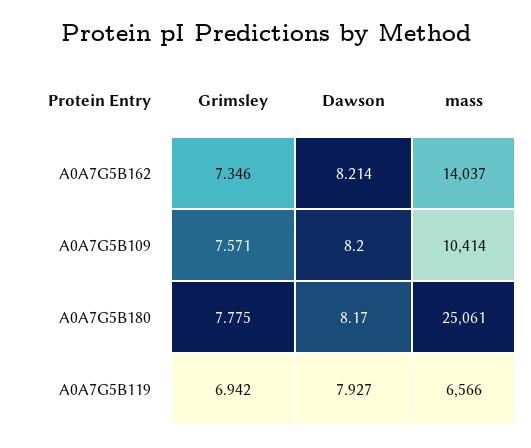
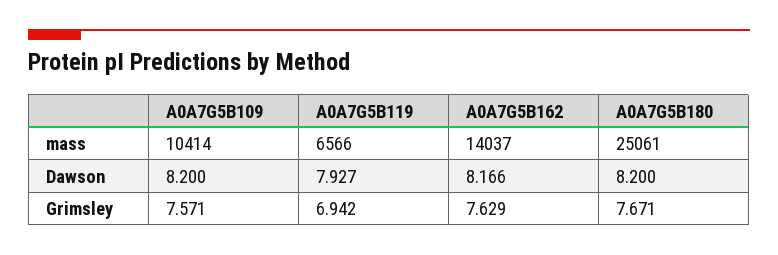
  {
    "Grimsley": {
-     "A0A7G5B162": 7.346,
+     "A0A7G5B162": 7.629,
      "A0A7G5B109": 7.571,
-     "A0A7G5B180": 7.775,
+     "A0A7G5B180": 7.671,
      "A0A7G5B119": 6.942
    },
    "Dawson": {
-     "A0A7G5B162": 8.214,
+     "A0A7G5B162": 8.166,
      "A0A7G5B109": 8.2,
-     "A0A7G5B180": 8.17,
+     "A0A7G5B180": 8.2,
      "A0A7G5B119": 7.927
    },
    "mass": {
      "A0A7G5B162": 14037,
      "A0A7G5B109": 10414,
      "A0A7G5B180": 25061,
      "A0A7G5B119": 6566
    }
  }

